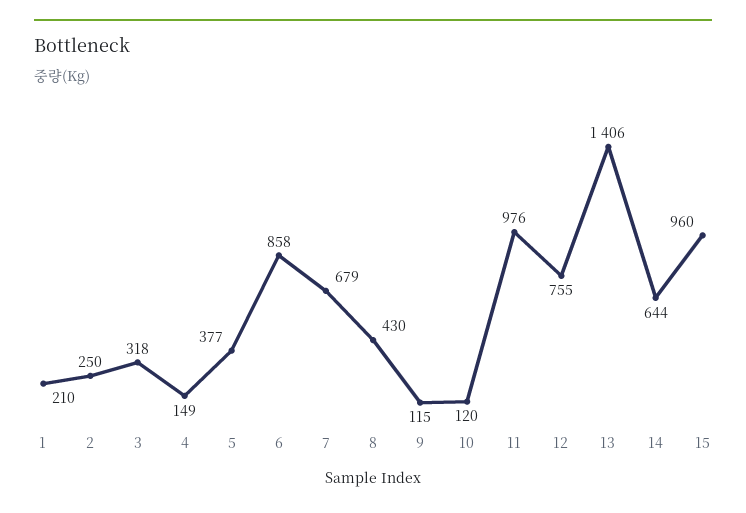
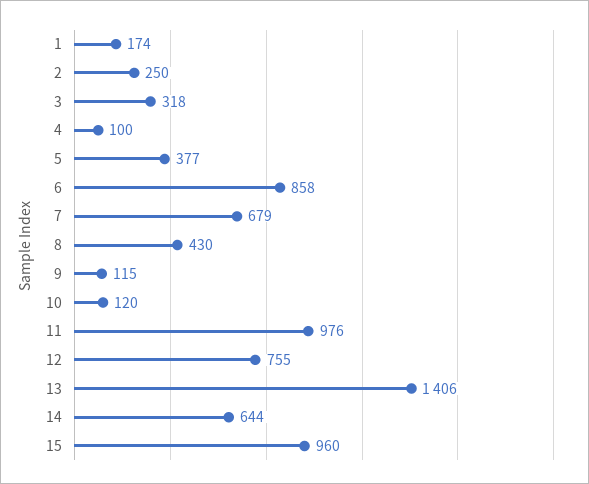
  {
-   "1": 210,
+   "1": 174,
    "2": 250,
    "3": 318,
-   "4": 149,
+   "4": 100,
    "5": 377,
    "6": 858,
    "7": 679,
    "8": 430,
    "9": 115,
    "10": 120,
    "11": 976,
    "12": 755,
    "13": 1406,
    "14": 644,
    "15": 960
  }

